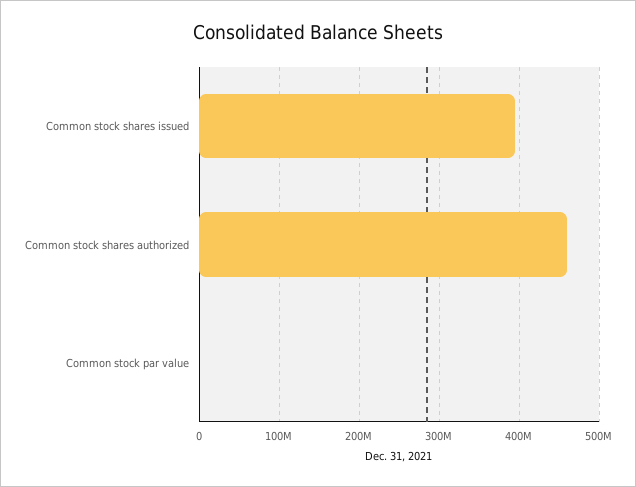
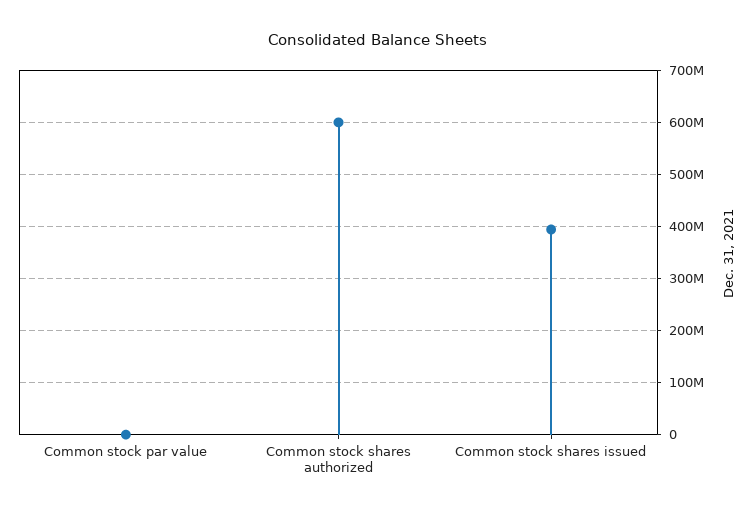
  {
    "Common stock shares issued": 390000000,
-   "Common stock shares authorized": 460000000,
+   "Common stock shares authorized": 600000000,
    "Common stock par value": 0
  }

